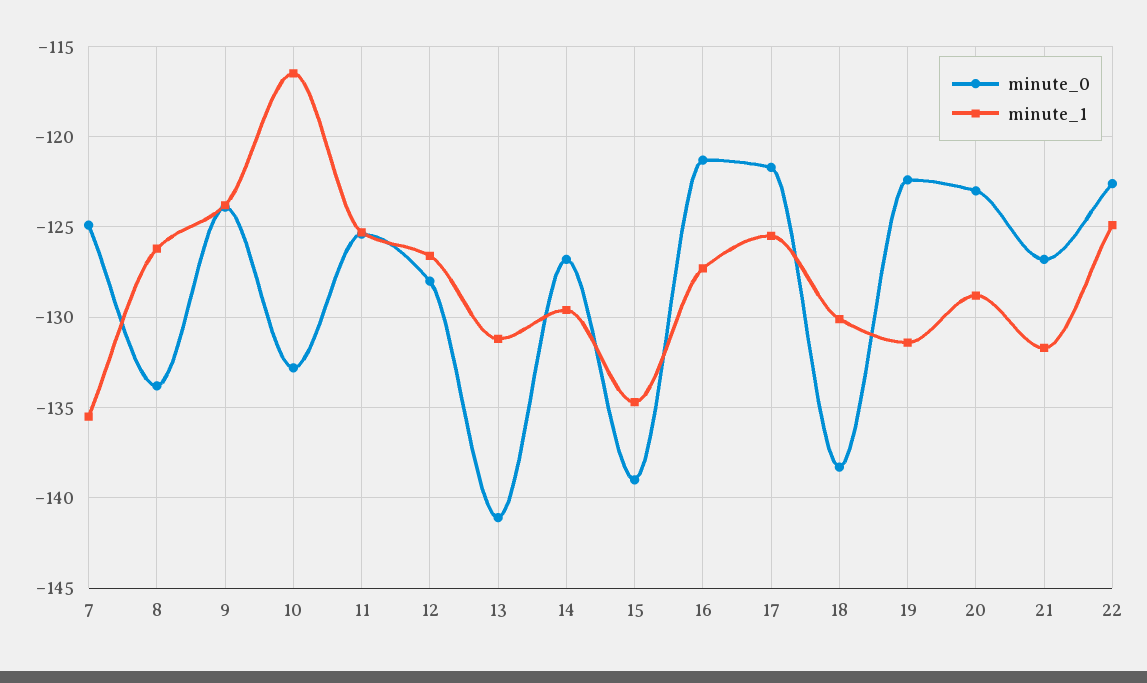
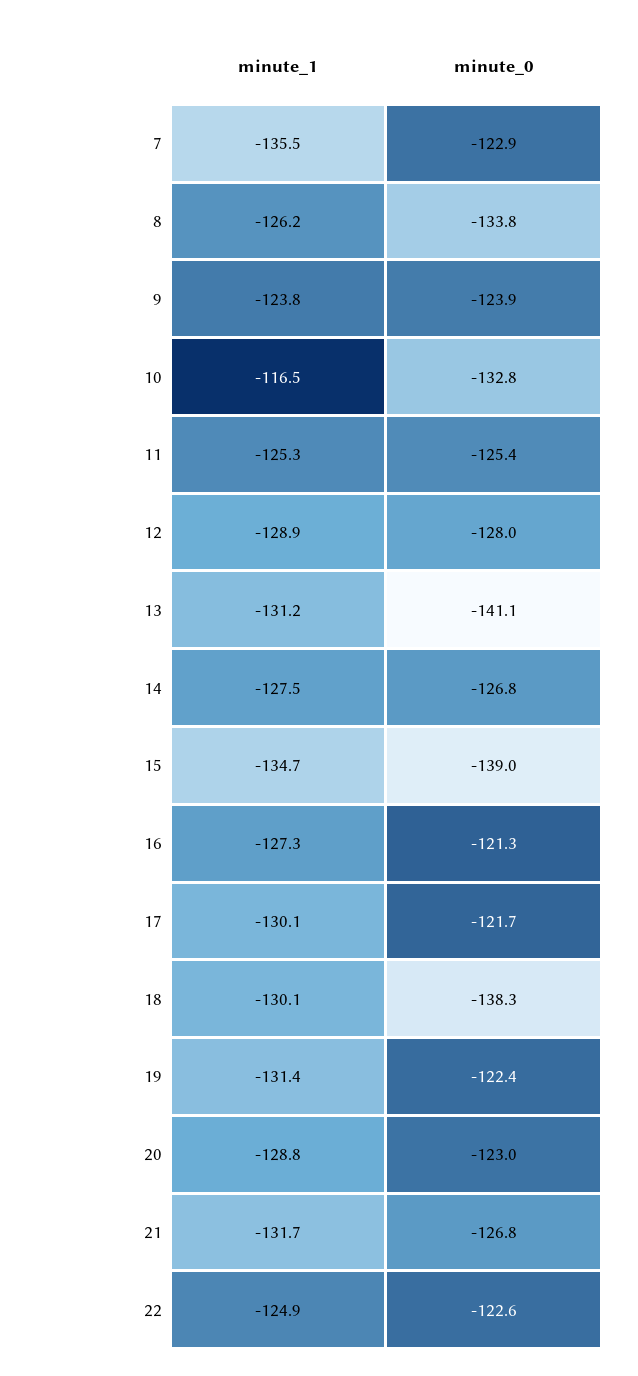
  {
    "minute_0": {
-     "7": -125,
+     "7": -122.9,
      "8": -133.8,
      "9": -123.9,
      "10": -132.8,
      "11": -125.4,
      "12": -128,
      "13": -141.1,
      "14": -126.8,
      "15": -139,
      "16": -121.3,
      "17": -121.7,
      "18": -138.3,
      "19": -122.4,
      "20": -123,
      "21": -126.8,
      "22": -122.6
    },
    "minute_1": {
      "7": -135.5,
      "8": -126.2,
      "9": -123.8,
      "10": -116.5,
      "11": -125.3,
-     "12": -126.5,
+     "12": -128.9,
      "13": -131.2,
-     "14": -129.5,
+     "14": -127.5,
      "15": -134.7,
      "16": -127.3,
-     "17": -125.5,
+     "17": -130.1,
      "18": -130.1,
      "19": -131.4,
      "20": -128.8,
      "21": -131.7,
      "22": -124.9
    }
  }

